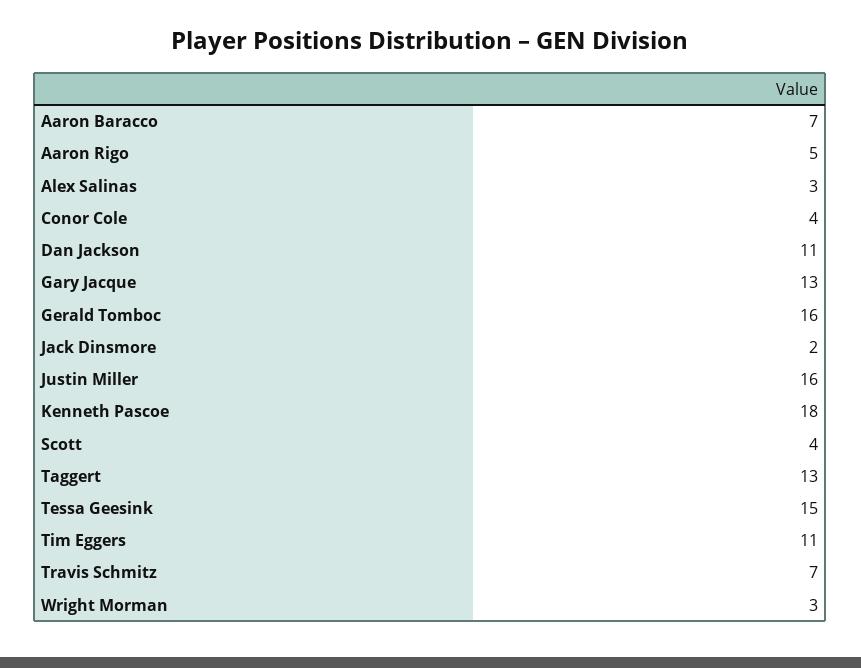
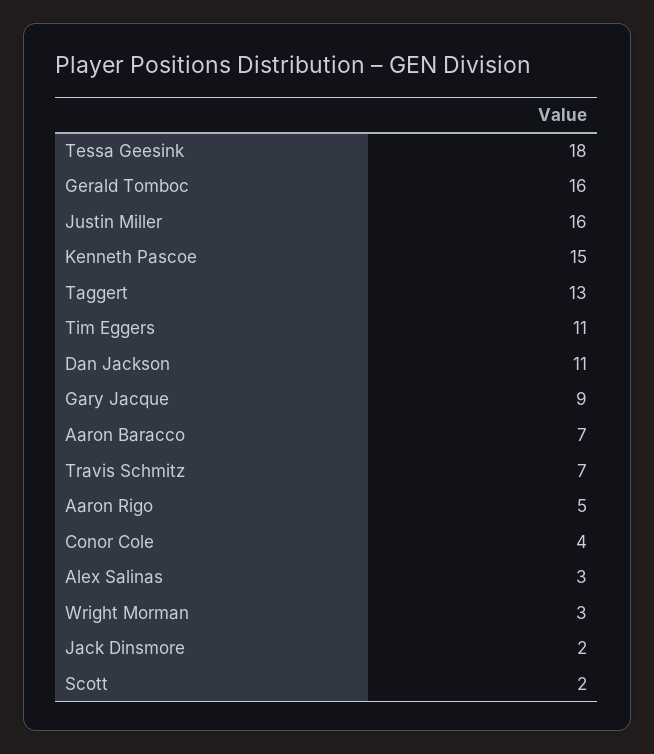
  {
    "Aaron Baracco": 7,
    "Aaron Rigo": 5,
    "Alex Salinas": 3,
    "Conor Cole": 4,
    "Dan Jackson": 11,
-   "Gary Jacque": 13,
+   "Gary Jacque": 9,
    "Gerald Tomboc": 16,
    "Jack Dinsmore": 2,
    "Justin Miller": 16,
-   "Kenneth Pascoe": 18,
+   "Kenneth Pascoe": 15,
-   "Scott": 4,
+   "Scott": 2,
    "Taggert": 13,
-   "Tessa Geesink": 15,
+   "Tessa Geesink": 18,
    "Tim Eggers": 11,
    "Travis Schmitz": 7,
    "Wright Morman": 3
  }

